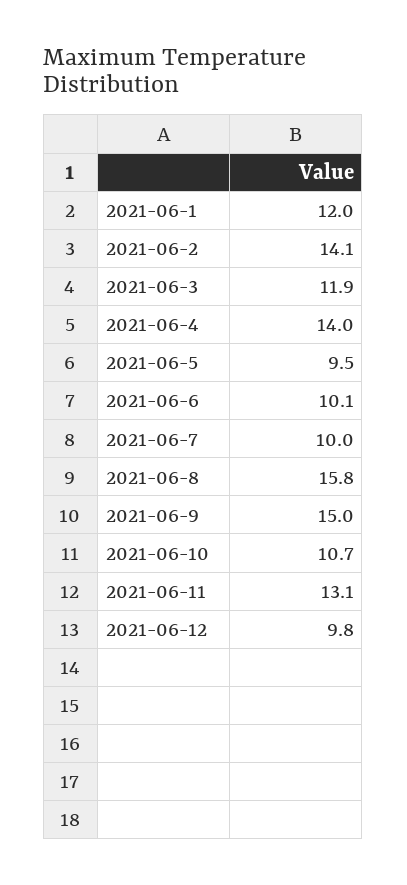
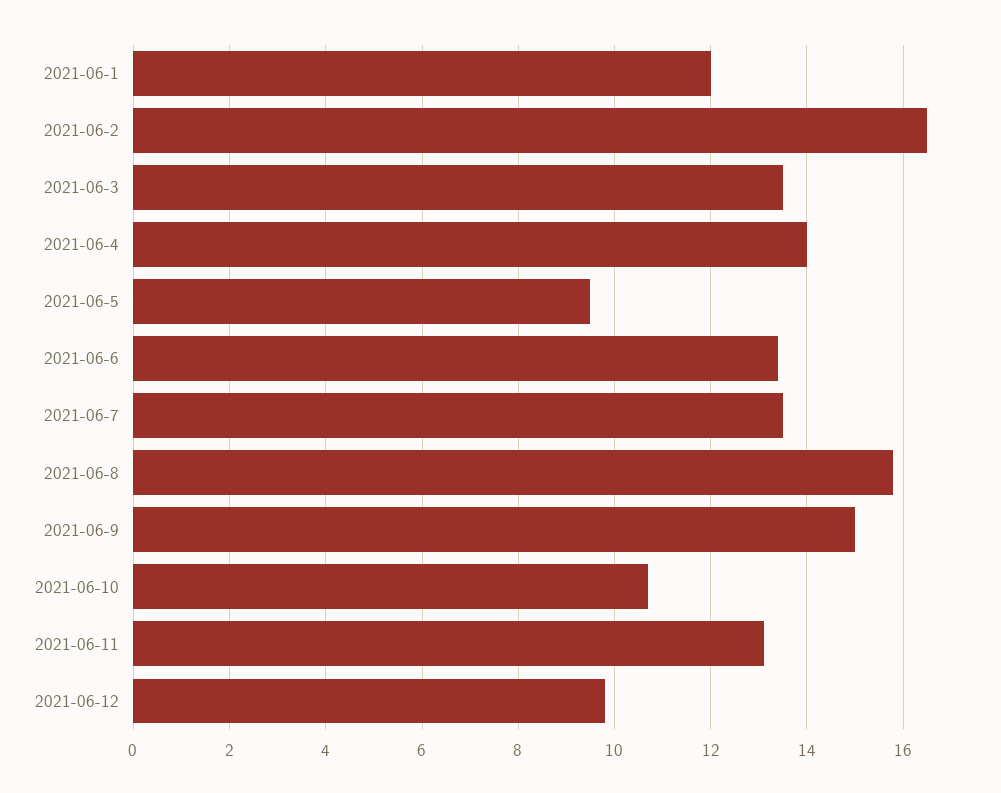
  {
    "2021-06-1": 12,
-   "2021-06-2": 14.1,
+   "2021-06-2": 16.5,
-   "2021-06-3": 11.9,
+   "2021-06-3": 13.5,
    "2021-06-4": 14,
    "2021-06-5": 9.5,
-   "2021-06-6": 10.1,
+   "2021-06-6": 13.5,
-   "2021-06-7": 10,
+   "2021-06-7": 13.5,
    "2021-06-8": 15.8,
    "2021-06-9": 15,
    "2021-06-10": 10.7,
    "2021-06-11": 13.1,
    "2021-06-12": 9.8
  }

